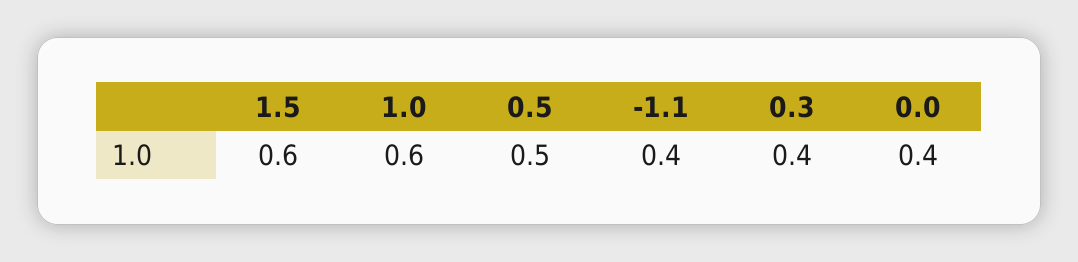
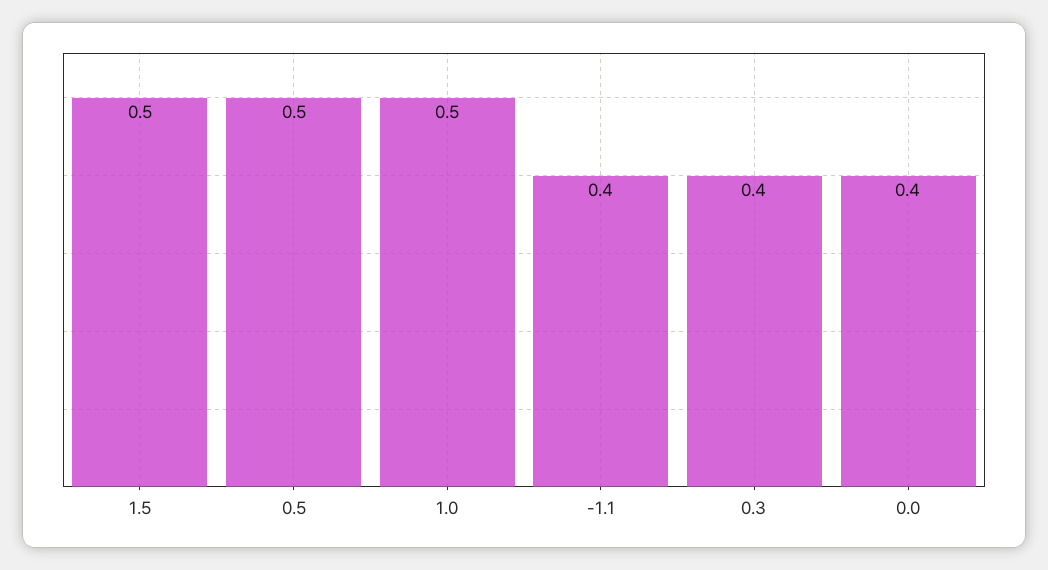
  {
-   "1.5": 0.6,
+   "1.5": 0.5,
-   "1.0": 0.6,
+   "1.0": 0.5,
    "0.5": 0.5,
    "-1.1": 0.4,
    "0.3": 0.4,
    "0.0": 0.4
  }

